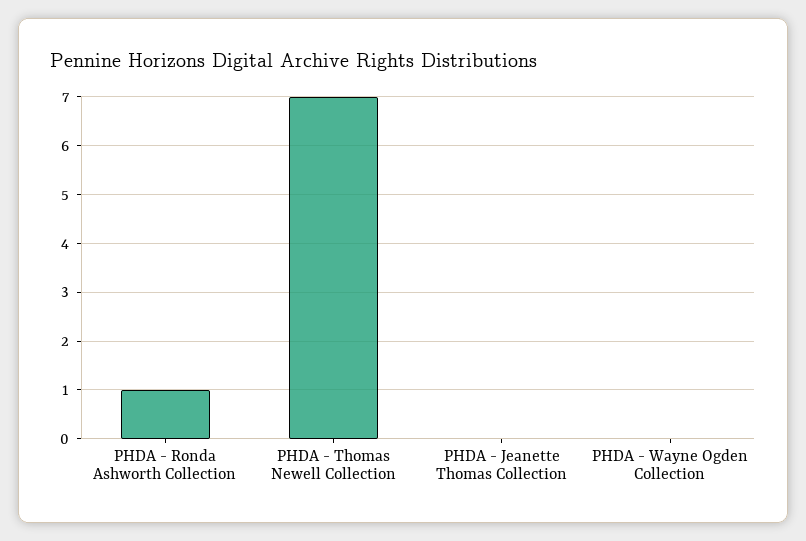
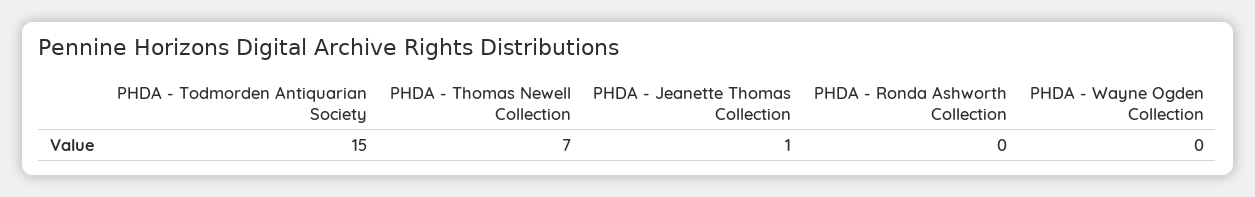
  {
-   "PHDA - Ronda Ashworth Collection": 1,
+   "PHDA - Ronda Ashworth Collection": 0,
    "PHDA - Thomas Newell Collection": 7,
-   "PHDA - Jeanette Thomas Collection": 0,
+   "PHDA - Jeanette Thomas Collection": 1,
-   "PHDA - Wayne Ogden Collection": 0
+   "PHDA - Wayne Ogden Collection": 0,
+   "PHDA - Todmorden Antiquarian Society": 15
  }

